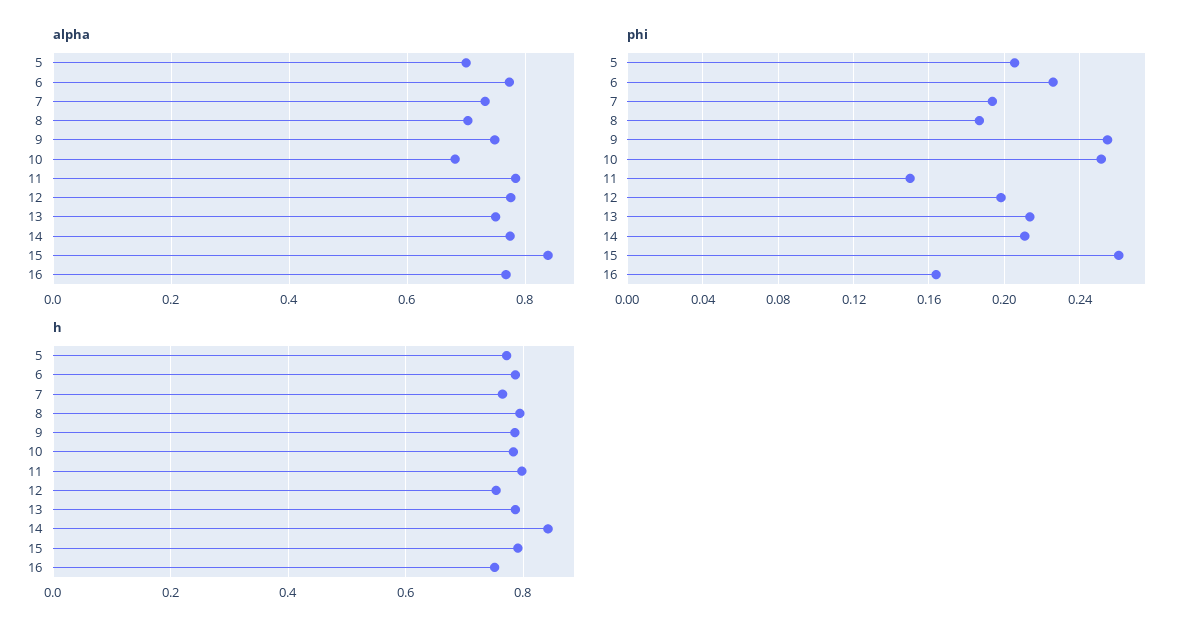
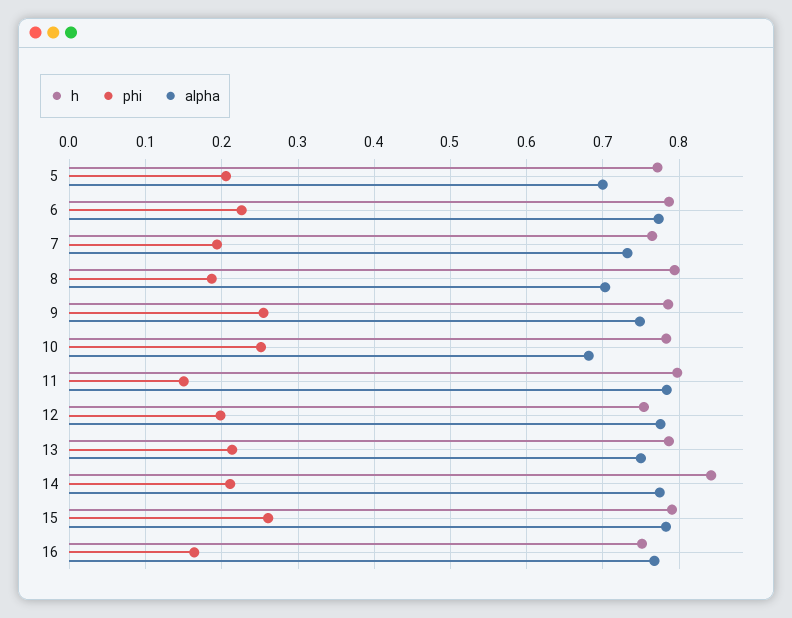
  {
    "alpha": {
      "5": 0.7,
      "6": 0.77,
      "7": 0.73,
      "8": 0.7,
      "9": 0.75,
      "10": 0.68,
      "11": 0.78,
      "12": 0.78,
      "13": 0.75,
      "14": 0.77,
-     "15": 0.84,
+     "15": 0.78,
      "16": 0.77
    },
    "phi": {
      "5": 0.205,
      "6": 0.225,
      "7": 0.195,
      "8": 0.185,
      "9": 0.255,
      "10": 0.25,
      "11": 0.15,
      "12": 0.2,
      "13": 0.215,
      "14": 0.21,
      "15": 0.26,
      "16": 0.165
    },
    "h": {
      "5": 0.77,
      "6": 0.79,
      "7": 0.76,
      "8": 0.79,
      "9": 0.79,
      "10": 0.78,
      "11": 0.8,
      "12": 0.75,
      "13": 0.79,
      "14": 0.84,
      "15": 0.79,
      "16": 0.75
    }
  }

